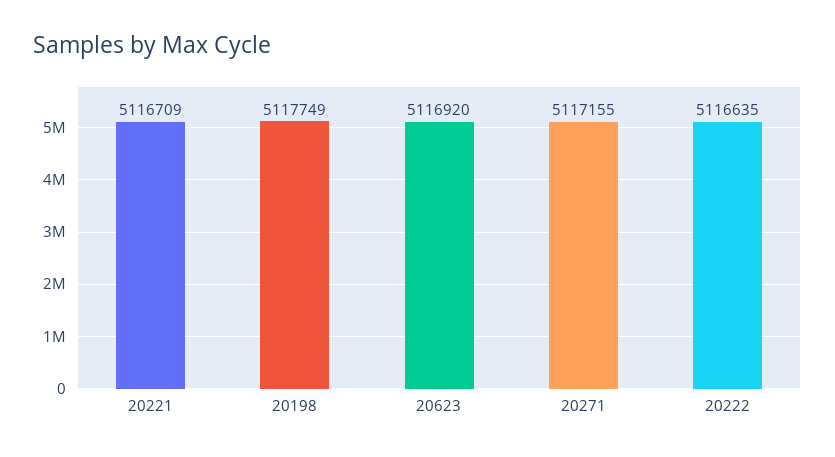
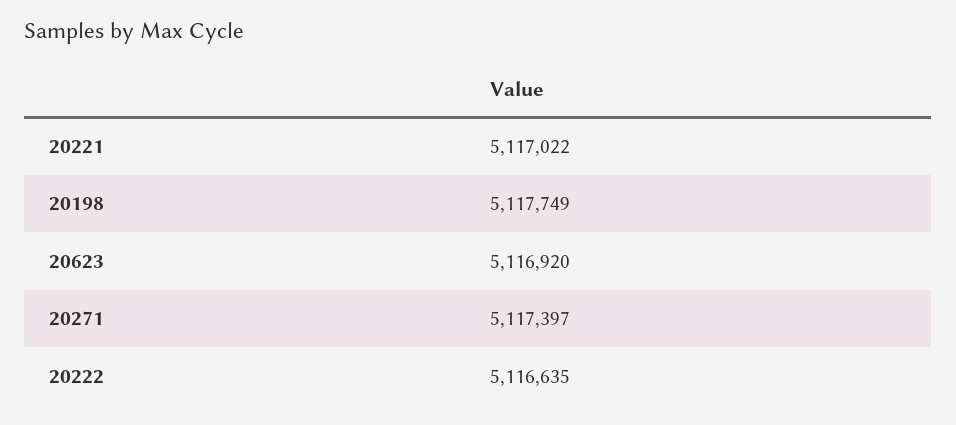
  {
-   "20221": 5116709,
+   "20221": 5117022,
    "20198": 5117749,
    "20623": 5116920,
-   "20271": 5117155,
+   "20271": 5117397,
    "20222": 5116635
  }

